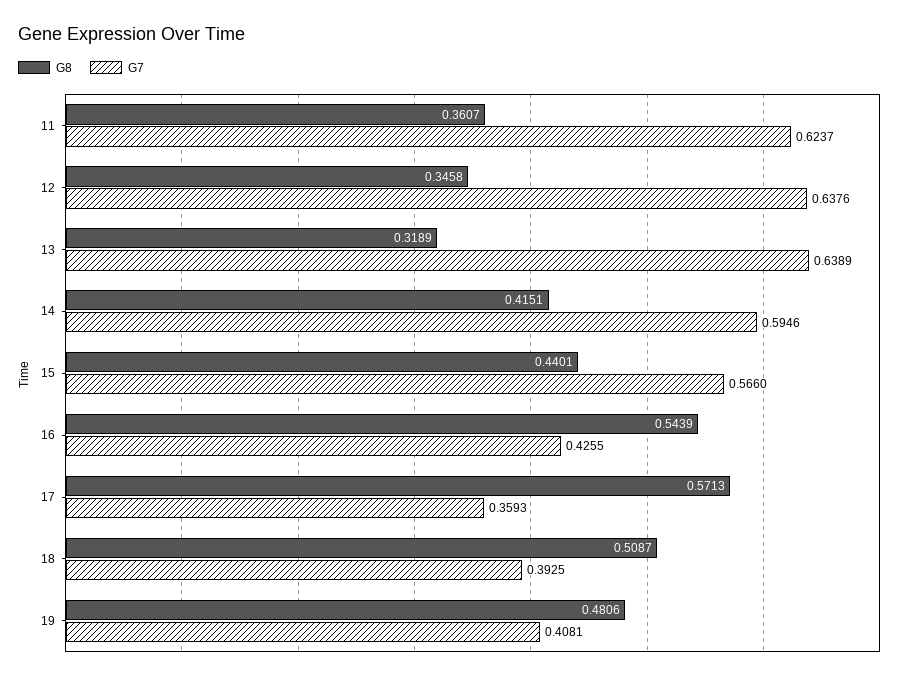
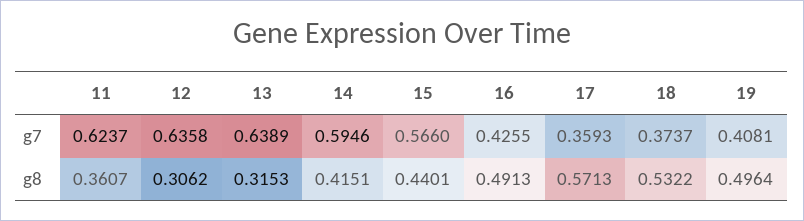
  {
    "G8": {
      "11": 0.3607,
-     "12": 0.3458,
+     "12": 0.3062,
-     "13": 0.3189,
+     "13": 0.3153,
      "14": 0.4151,
      "15": 0.4401,
-     "16": 0.5439,
+     "16": 0.4913,
      "17": 0.5713,
-     "18": 0.5087,
+     "18": 0.5322,
-     "19": 0.4806
+     "19": 0.4964
    },
    "G7": {
      "11": 0.6237,
-     "12": 0.6376,
+     "12": 0.6358,
      "13": 0.6389,
      "14": 0.5946,
      "15": 0.566,
      "16": 0.4255,
      "17": 0.3593,
-     "18": 0.3925,
+     "18": 0.3737,
      "19": 0.4081
    }
  }

